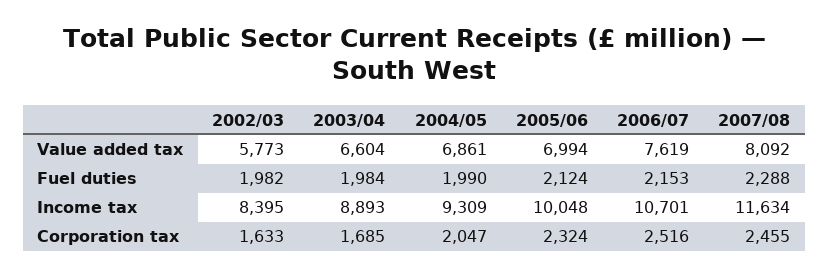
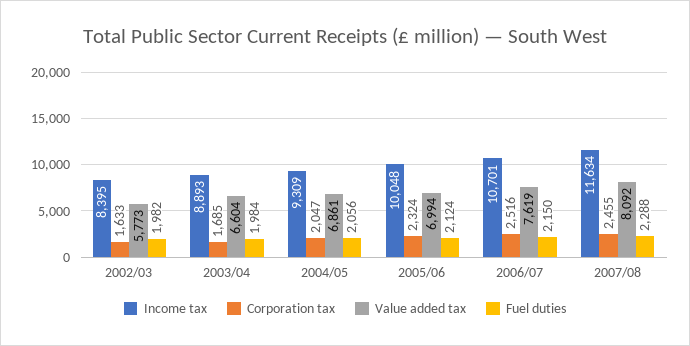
  {
    "Value added tax": {
      "2002/03": 5773,
      "2003/04": 6604,
      "2004/05": 6861,
      "2005/06": 6994,
      "2006/07": 7619,
      "2007/08": 8092
    },
    "Fuel duties": {
      "2002/03": 1982,
      "2003/04": 1984,
-     "2004/05": 1990,
+     "2004/05": 2056,
      "2005/06": 2124,
-     "2006/07": 2153,
+     "2006/07": 2150,
      "2007/08": 2288
    },
    "Income tax": {
      "2002/03": 8395,
      "2003/04": 8893,
      "2004/05": 9309,
      "2005/06": 10048,
      "2006/07": 10701,
      "2007/08": 11634
    },
    "Corporation tax": {
      "2002/03": 1633,
      "2003/04": 1685,
      "2004/05": 2047,
      "2005/06": 2324,
      "2006/07": 2516,
      "2007/08": 2455
    }
  }

